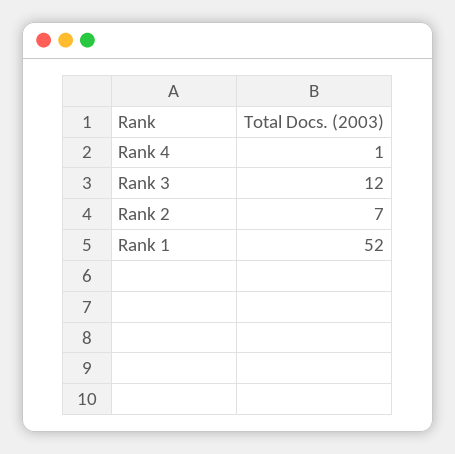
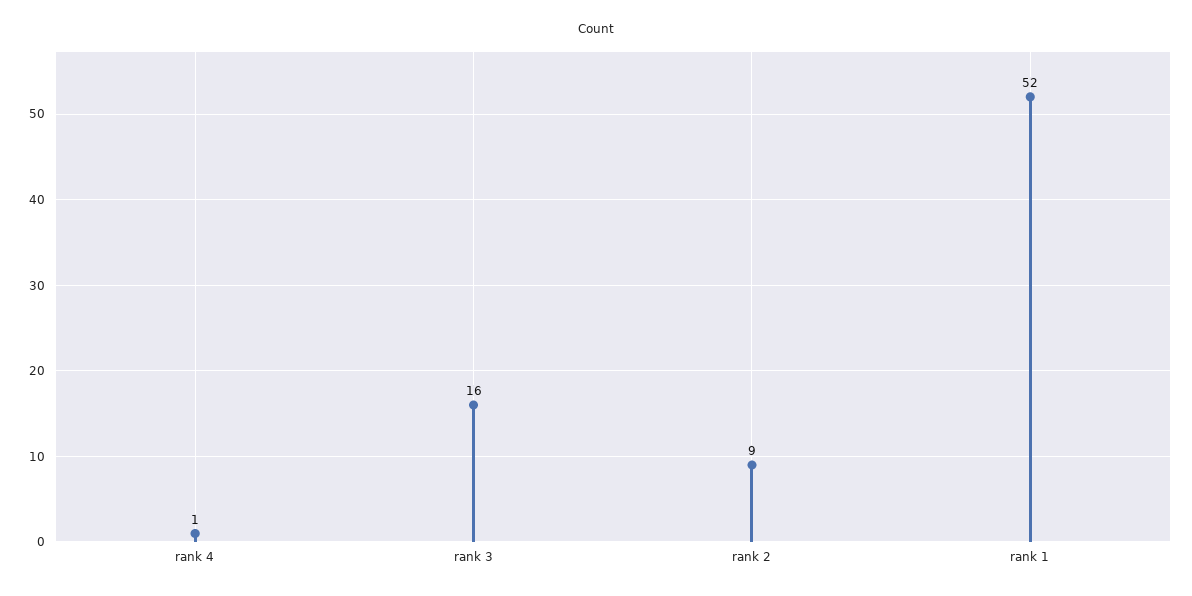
  {
    "Rank 4": 1,
-   "Rank 3": 12,
+   "Rank 3": 16,
-   "Rank 2": 7,
+   "Rank 2": 9,
    "Rank 1": 52
  }

